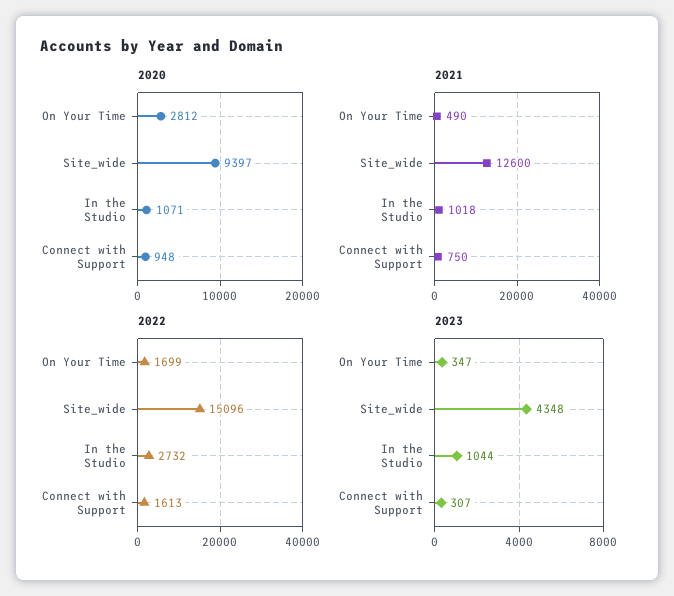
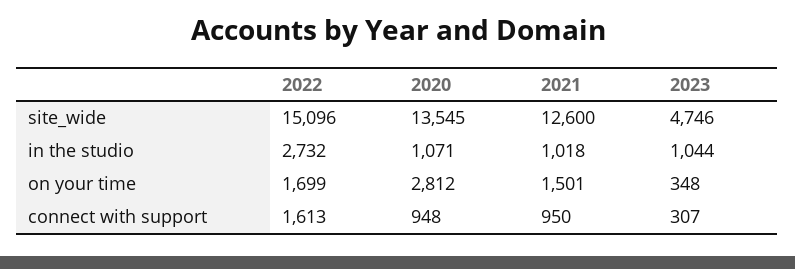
  {
    "2020": {
      "On Your Time": 2812,
-     "Site_wide": 9397,
+     "Site_wide": 13545,
      "In the Studio": 1071,
      "Connect with Support": 948
    },
    "2021": {
-     "On Your Time": 490,
+     "On Your Time": 1501,
      "Site_wide": 12600,
      "In the Studio": 1018,
-     "Connect with Support": 750
+     "Connect with Support": 950
    },
    "2022": {
      "On Your Time": 1699,
      "Site_wide": 15096,
      "In the Studio": 2732,
      "Connect with Support": 1613
    },
    "2023": {
-     "On Your Time": 347,
+     "On Your Time": 348,
-     "Site_wide": 4348,
+     "Site_wide": 4746,
      "In the Studio": 1044,
      "Connect with Support": 307
    }
  }

